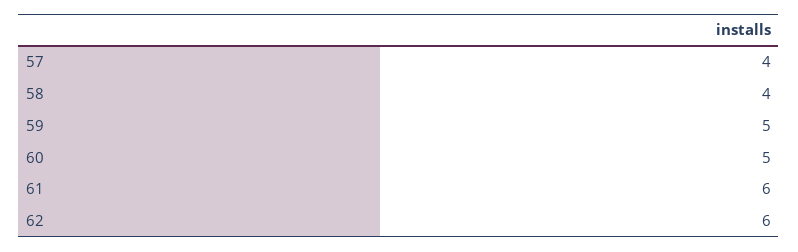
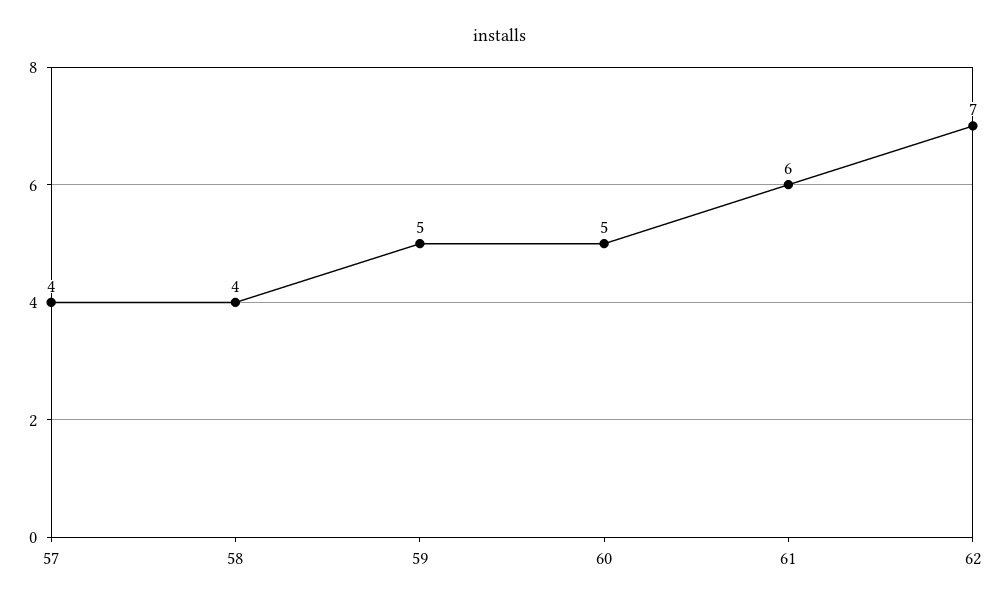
  {
    "57": 4,
    "58": 4,
    "59": 5,
    "60": 5,
    "61": 6,
-   "62": 6
+   "62": 7
  }

